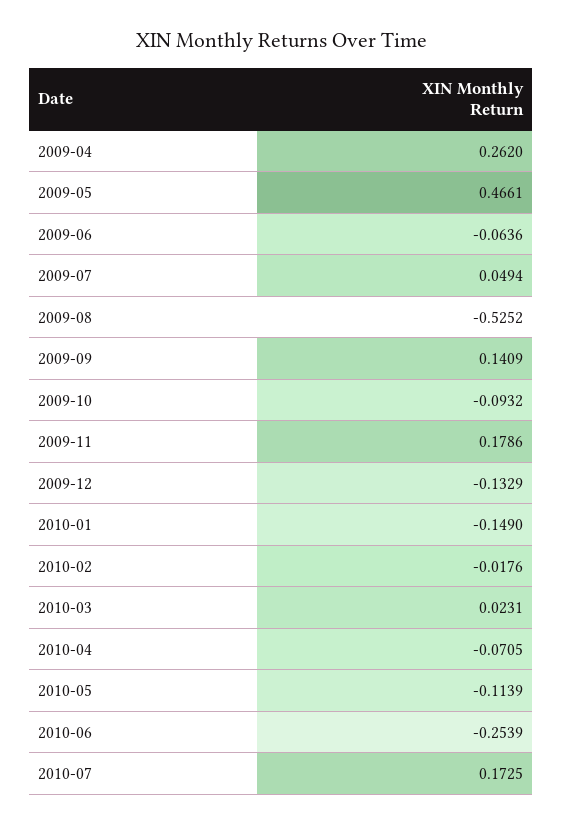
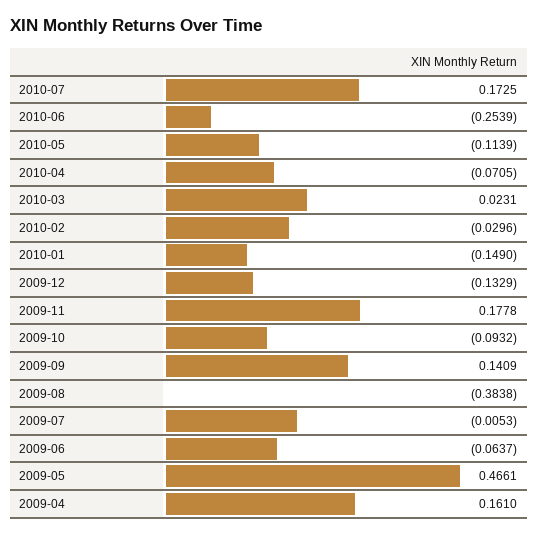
  {
-   "2009-04": 0.262,
+   "2009-04": 0.161,
    "2009-05": 0.4661,
-   "2009-06": -0.0636,
+   "2009-06": -0.0637,
-   "2009-07": 0.0494,
+   "2009-07": -0.0053,
-   "2009-08": -0.5252,
+   "2009-08": -0.3838,
    "2009-09": 0.1409,
    "2009-10": -0.0932,
-   "2009-11": 0.1786,
+   "2009-11": 0.1778,
    "2009-12": -0.1329,
    "2010-01": -0.149,
-   "2010-02": -0.0176,
+   "2010-02": -0.0296,
    "2010-03": 0.0231,
    "2010-04": -0.0705,
    "2010-05": -0.1139,
    "2010-06": -0.2539,
    "2010-07": 0.1725
  }

